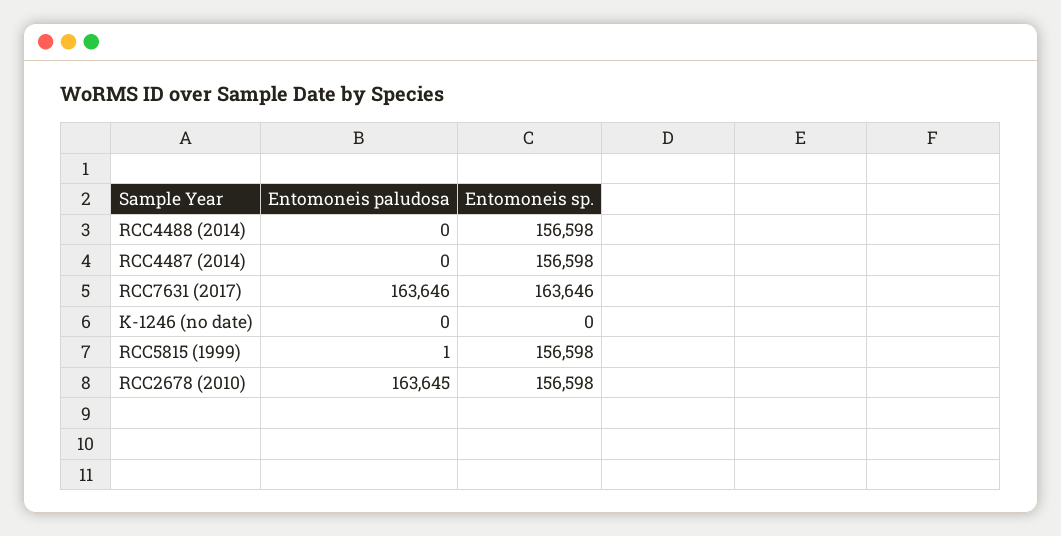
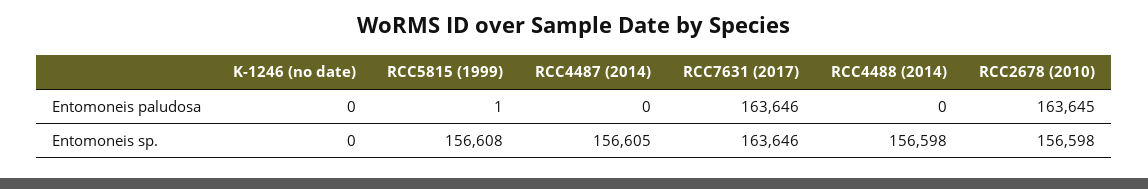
  {
    "Entomoneis paludosa": {
      "RCC4488 (2014)": 0,
      "RCC4487 (2014)": 0,
      "RCC7631 (2017)": 163646,
      "K-1246 (no date)": 0,
      "RCC5815 (1999)": 1,
      "RCC2678 (2010)": 163645
    },
    "Entomoneis sp.": {
      "RCC4488 (2014)": 156598,
-     "RCC4487 (2014)": 156598,
+     "RCC4487 (2014)": 156605,
      "RCC7631 (2017)": 163646,
      "K-1246 (no date)": 0,
-     "RCC5815 (1999)": 156598,
+     "RCC5815 (1999)": 156608,
      "RCC2678 (2010)": 156598
    }
  }

